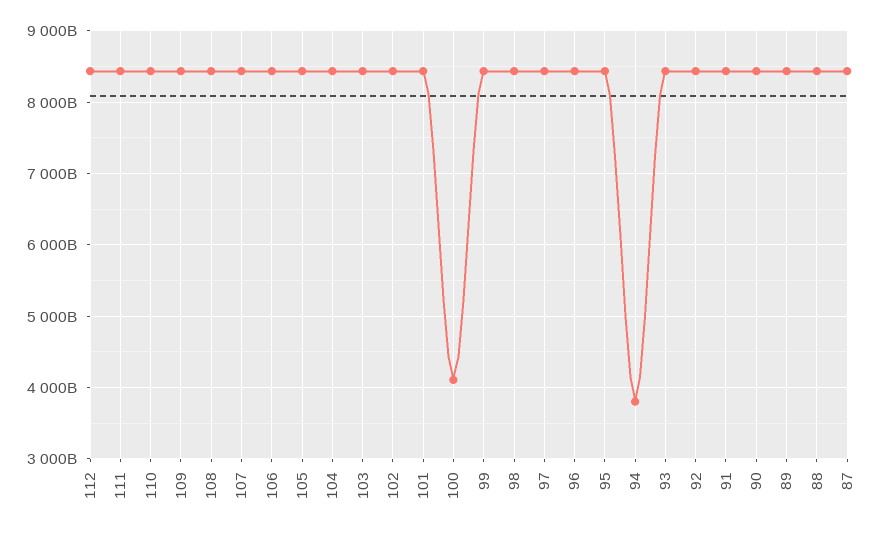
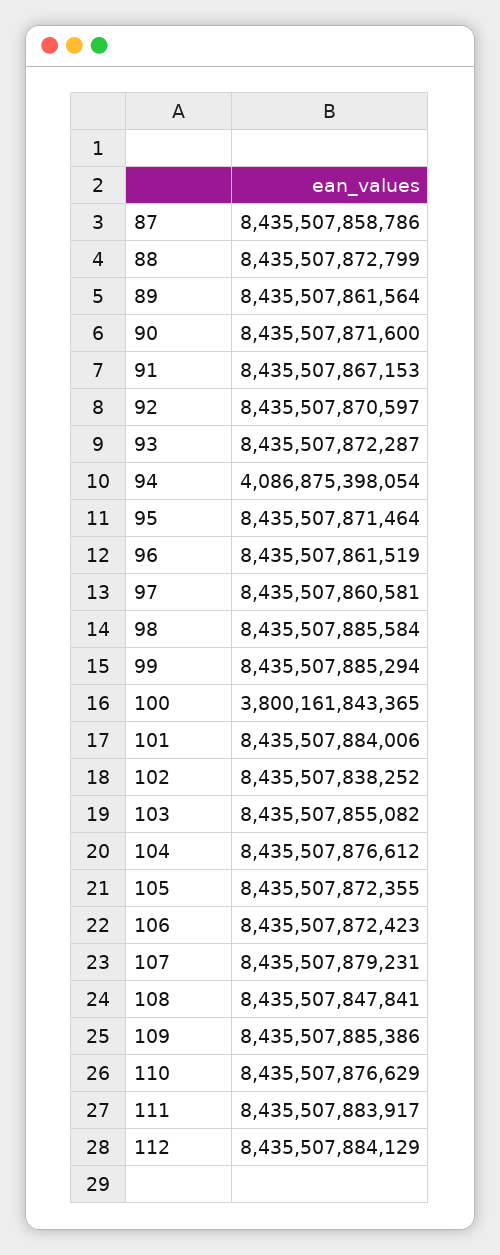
  {
    "112": 8435507884129,
    "111": 8435507883917,
    "110": 8435507876629,
    "109": 8435507885386,
    "108": 8435507847841,
    "107": 8435507879231,
    "106": 8435507872423,
    "105": 8435507872355,
    "104": 8435507876612,
    "103": 8435507855082,
    "102": 8435507838252,
    "101": 8435507884006,
-   "100": 4100000000000,
+   "100": 3800161843365,
    "99": 8435507885294,
    "98": 8435507885584,
    "97": 8435507860581,
    "96": 8435507861519,
    "95": 8435507871464,
-   "94": 3800000000000,
+   "94": 4086875398054,
    "93": 8435507872287,
    "92": 8435507870597,
    "91": 8435507867153,
    "90": 8435507871600,
    "89": 8435507861564,
    "88": 8435507872799,
    "87": 8435507858786
  }

